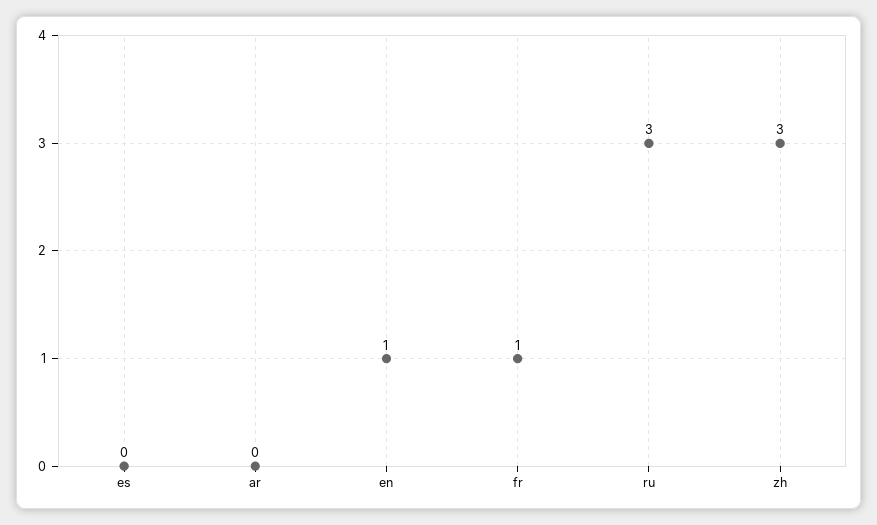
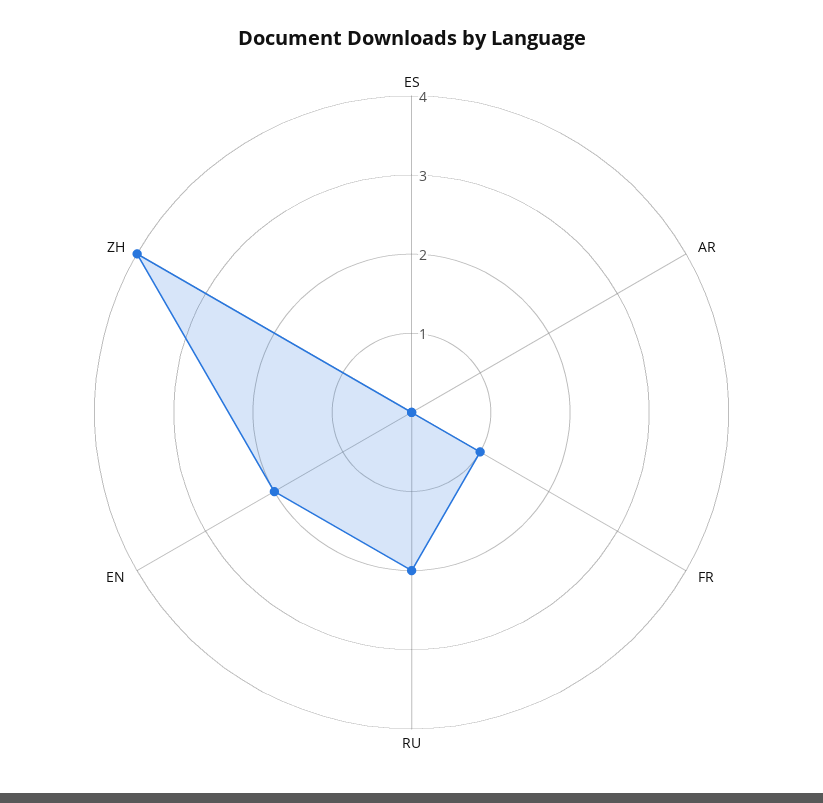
  {
    "es": 0,
    "ar": 0,
-   "en": 1,
+   "en": 2,
    "fr": 1,
-   "ru": 3,
+   "ru": 2,
-   "zh": 3
+   "zh": 4
  }

